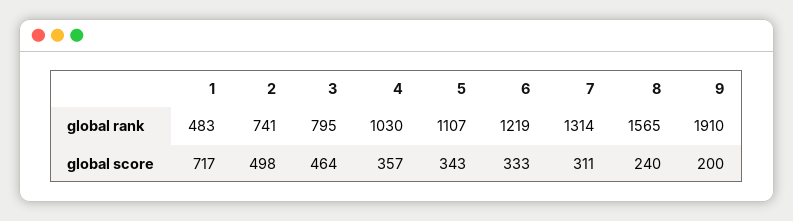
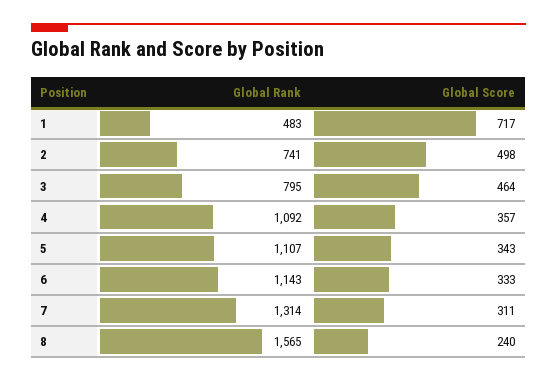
  {
    "1": {
      "global rank": 483,
      "global score": 717
    },
    "2": {
      "global rank": 741,
      "global score": 498
    },
    "3": {
      "global rank": 795,
      "global score": 464
    },
    "4": {
-     "global rank": 1030,
+     "global rank": 1092,
      "global score": 357
    },
    "5": {
      "global rank": 1107,
      "global score": 343
    },
    "6": {
-     "global rank": 1219,
+     "global rank": 1143,
      "global score": 333
    },
    "7": {
      "global rank": 1314,
      "global score": 311
    },
    "8": {
      "global rank": 1565,
      "global score": 240
-   },
+   }
-   "9": {
-     "global rank": 1910,
-     "global score": 200
-   }
  }

